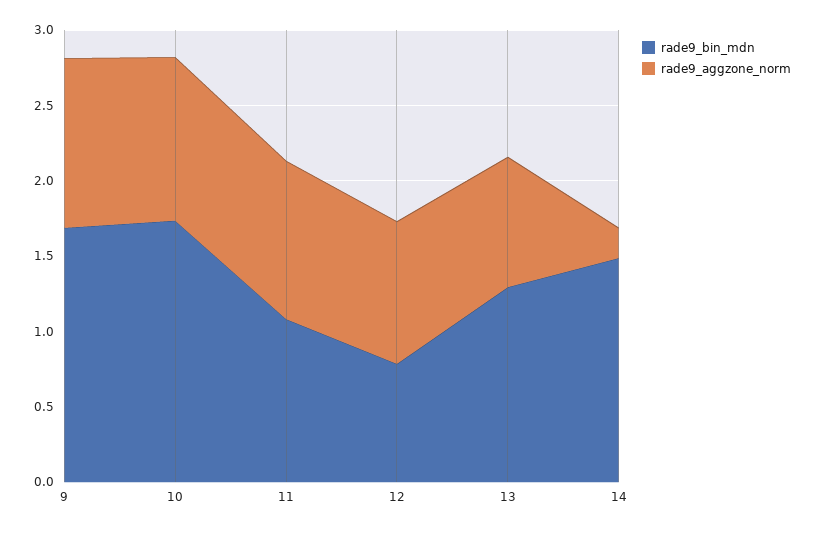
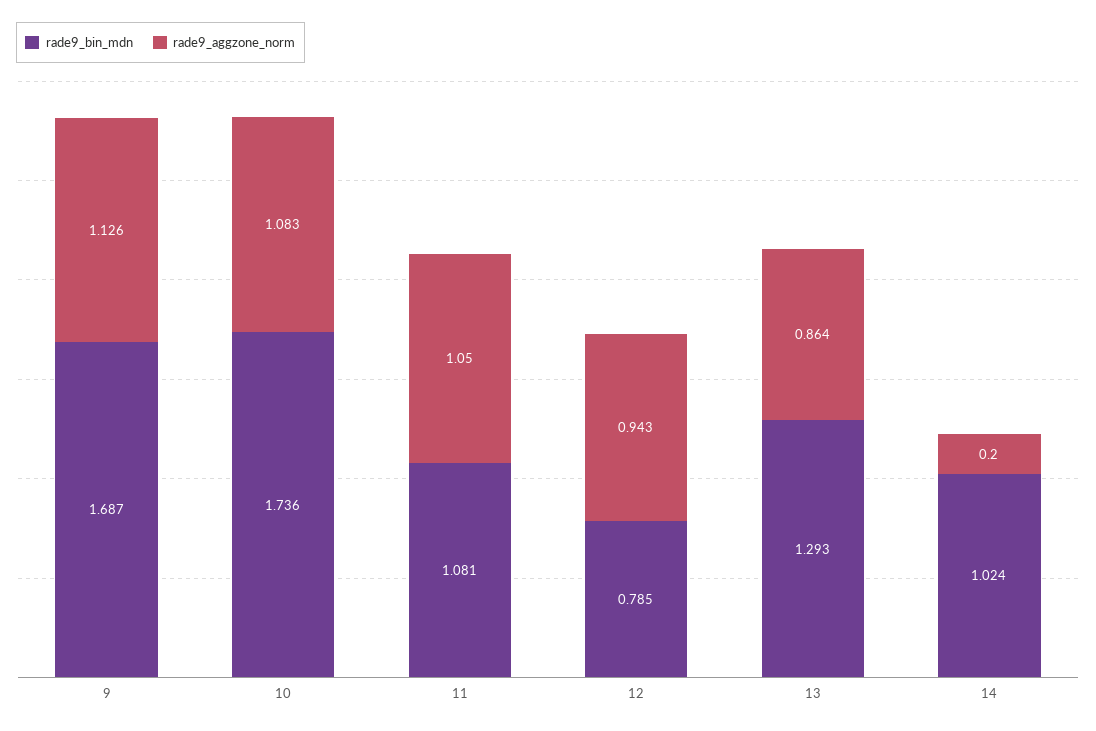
  {
    "rade9_bin_mdn": {
      "9": 1.687,
      "10": 1.736,
      "11": 1.081,
      "12": 0.785,
      "13": 1.293,
-     "14": 1.5
+     "14": 1.024
    },
    "rade9_aggzone_norm": {
      "9": 1.126,
      "10": 1.083,
      "11": 1.05,
      "12": 0.943,
      "13": 0.864,
      "14": 0.2
    }
  }

